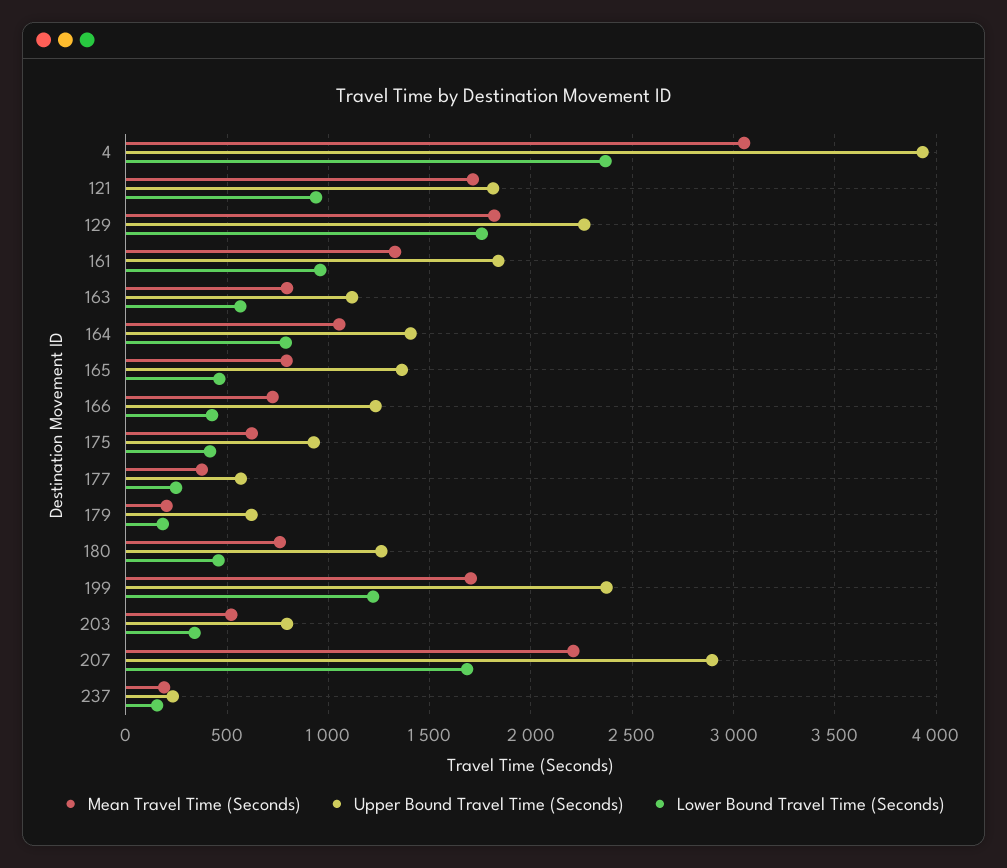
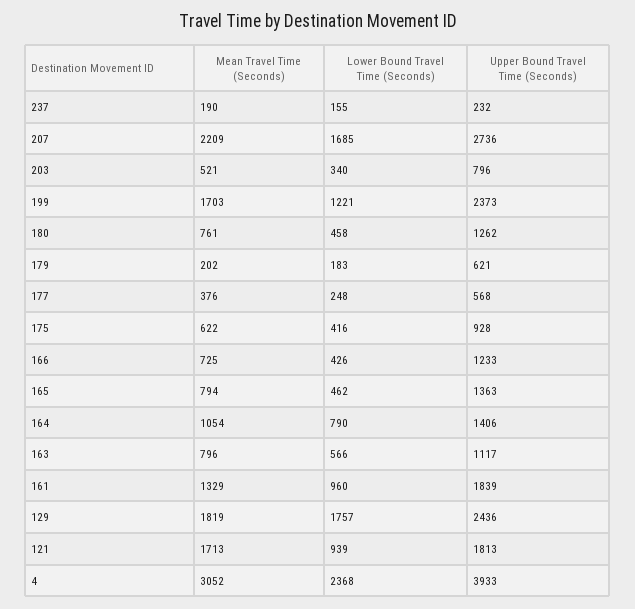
  {
    "Mean Travel Time (Seconds)": {
      "4": 3052,
      "121": 1713,
      "129": 1819,
      "161": 1329,
      "163": 796,
      "164": 1054,
      "165": 794,
      "166": 725,
      "175": 622,
      "177": 376,
      "179": 202,
      "180": 761,
      "199": 1703,
      "203": 521,
      "207": 2209,
      "237": 190
    },
    "Upper Bound Travel Time (Seconds)": {
      "4": 3933,
      "121": 1813,
-     "129": 2250,
+     "129": 2436,
      "161": 1839,
      "163": 1117,
      "164": 1406,
      "165": 1363,
      "166": 1233,
      "175": 928,
      "177": 568,
      "179": 621,
      "180": 1262,
      "199": 2373,
      "203": 796,
-     "207": 2900,
+     "207": 2736,
      "237": 232
    },
    "Lower Bound Travel Time (Seconds)": {
      "4": 2368,
      "121": 939,
      "129": 1757,
      "161": 960,
      "163": 566,
      "164": 790,
      "165": 462,
      "166": 426,
      "175": 416,
      "177": 248,
      "179": 183,
      "180": 458,
      "199": 1221,
      "203": 340,
      "207": 1685,
      "237": 155
    }
  }

